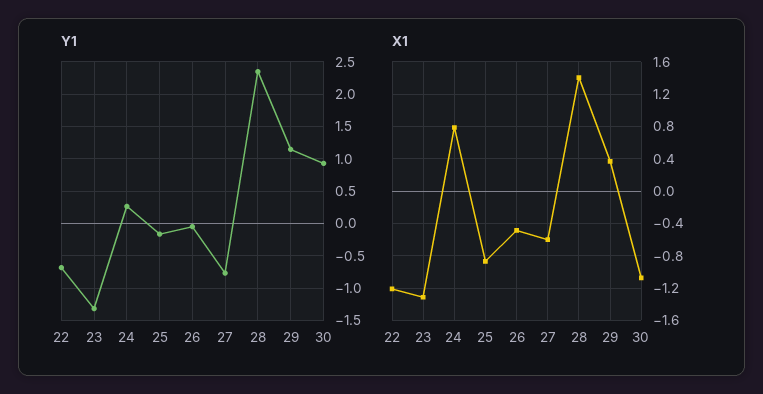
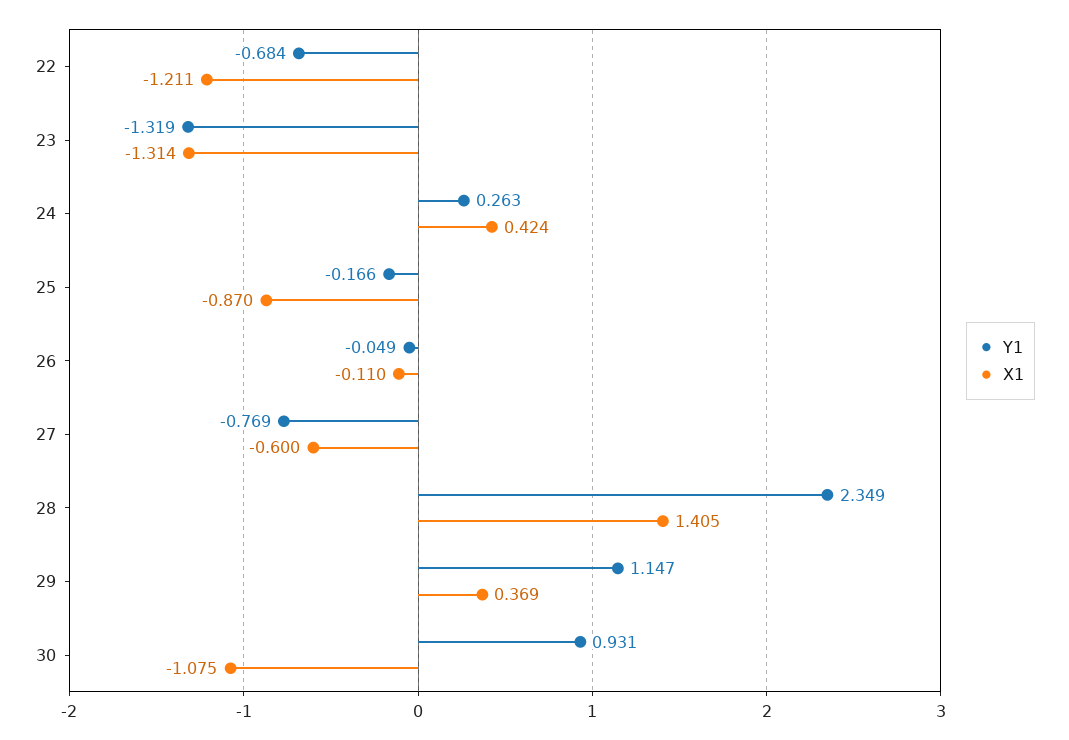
  {
    "Y1": {
      "22": -0.684,
      "23": -1.319,
      "24": 0.263,
      "25": -0.166,
      "26": -0.049,
      "27": -0.769,
      "28": 2.349,
      "29": 1.147,
      "30": 0.931
    },
    "X1": {
      "22": -1.211,
      "23": -1.314,
-     "24": 0.8,
+     "24": 0.424,
      "25": -0.87,
-     "26": -0.5,
+     "26": -0.11,
      "27": -0.6,
      "28": 1.405,
      "29": 0.369,
      "30": -1.075
    }
  }

